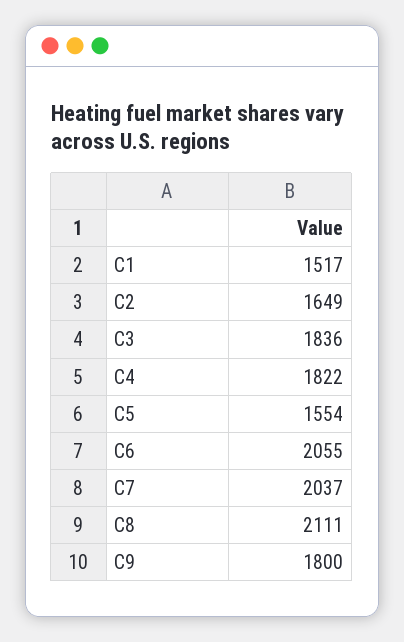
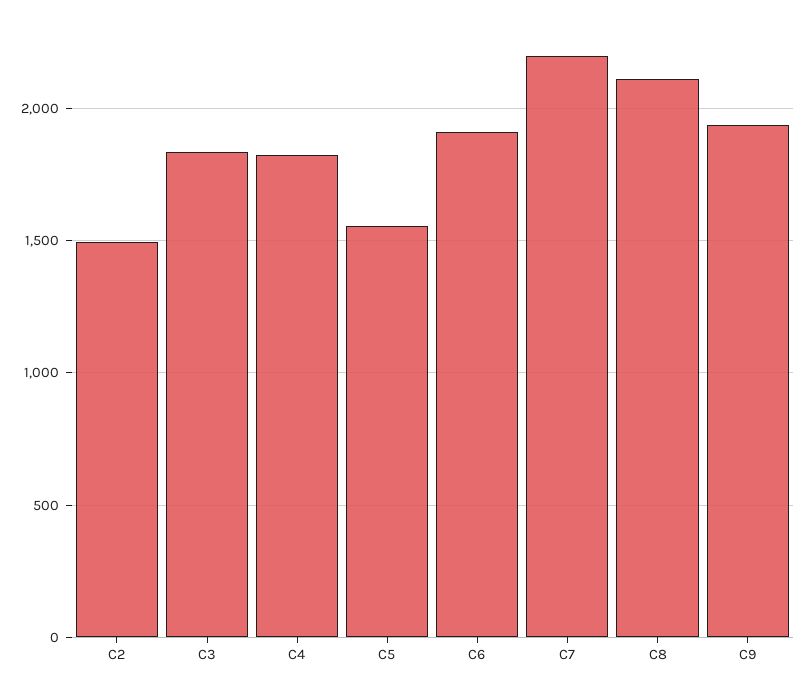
  {
-   "C1": 1517,
-   "C2": 1649,
+   "C2": 1500,
    "C3": 1836,
    "C4": 1822,
    "C5": 1554,
-   "C6": 2055,
+   "C6": 1900,
-   "C7": 2037,
+   "C7": 2200,
    "C8": 2111,
-   "C9": 1800
+   "C9": 1950
  }

